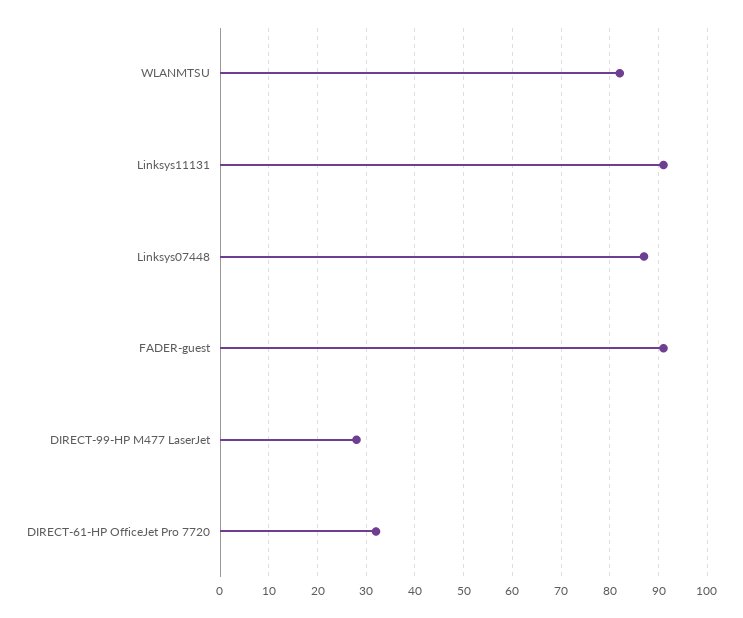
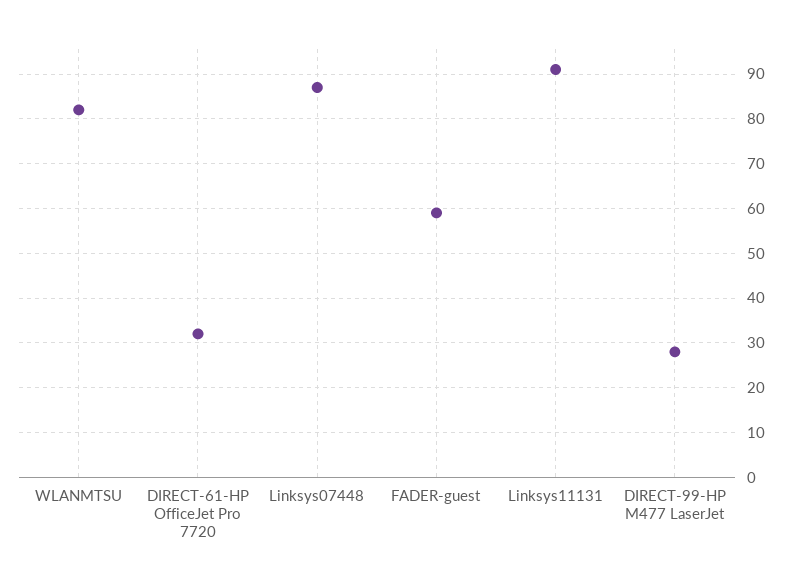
  {
    "WLANMTSU": 80,
    "Linksys11131": 90,
    "Linksys07448": 85,
-   "FADER-guest": 90,
+   "FADER-guest": 60,
    "DIRECT-99-HP M477 LaserJet": 30,
    "DIRECT-61-HP OfficeJet Pro 7720": 30
  }

